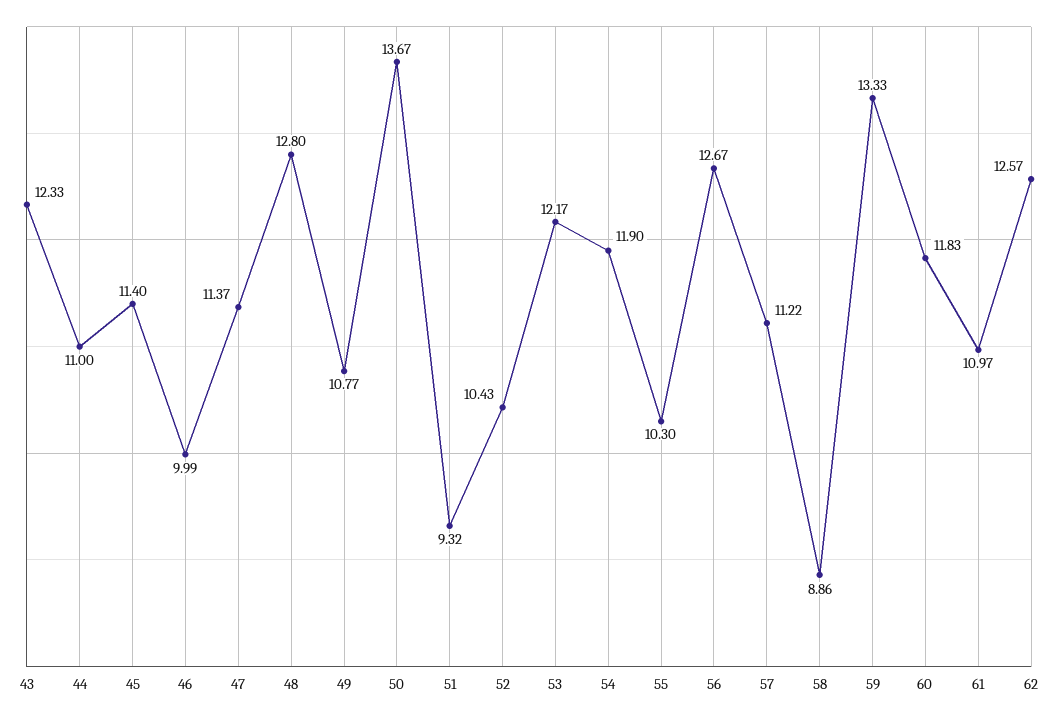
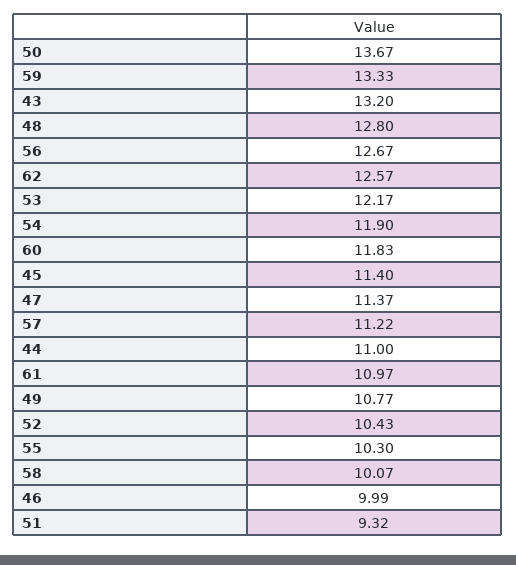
  {
-   "43": 12.33,
+   "43": 13.2,
    "44": 11,
    "45": 11.4,
    "46": 9.99,
    "47": 11.37,
    "48": 12.8,
    "49": 10.77,
    "50": 13.67,
    "51": 9.32,
    "52": 10.43,
    "53": 12.17,
    "54": 11.9,
    "55": 10.3,
    "56": 12.67,
    "57": 11.22,
-   "58": 8.86,
+   "58": 10.07,
    "59": 13.33,
    "60": 11.83,
    "61": 10.97,
    "62": 12.57
  }

